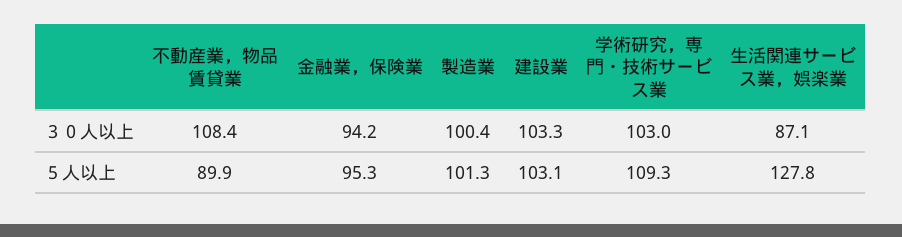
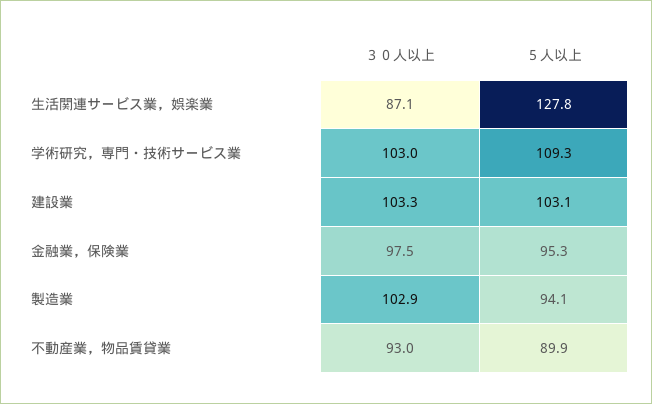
  {
    "不動産業，物品賃貸業": {
-     "３０人以上": 108.4,
+     "３０人以上": 93,
      "５人以上": 89.9
    },
    "金融業，保険業": {
-     "３０人以上": 94.2,
+     "３０人以上": 97.5,
      "５人以上": 95.3
    },
    "製造業": {
-     "３０人以上": 100.4,
+     "３０人以上": 102.9,
-     "５人以上": 101.3
+     "５人以上": 94.1
    },
    "建設業": {
      "３０人以上": 103.3,
      "５人以上": 103.1
    },
    "学術研究，専門・技術サービス業": {
      "３０人以上": 103,
      "５人以上": 109.3
    },
    "生活関連サービス業，娯楽業": {
      "３０人以上": 87.1,
      "５人以上": 127.8
    }
  }

